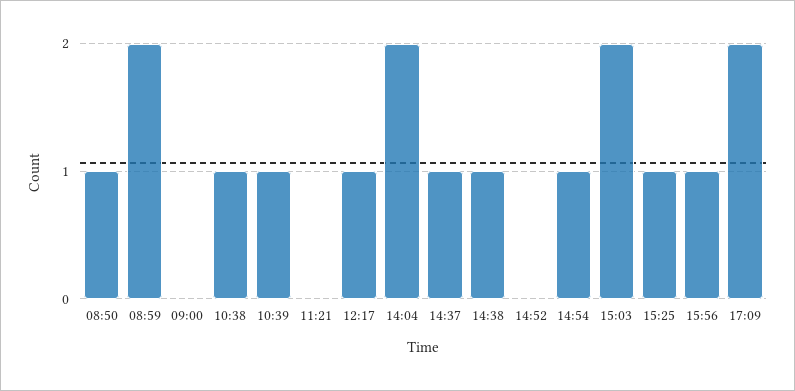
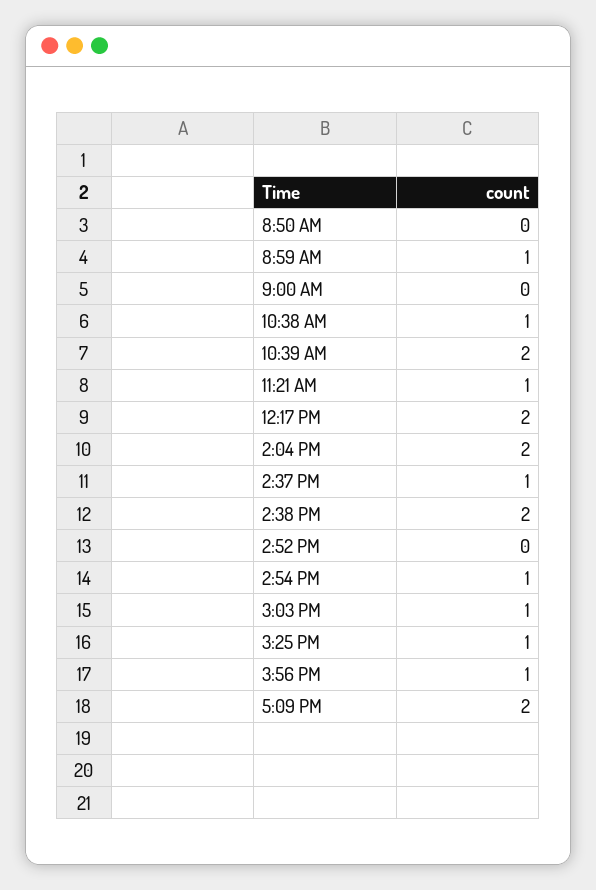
  {
-   "08:50": 1,
+   "08:50": 0,
-   "08:59": 2,
+   "08:59": 1,
    "09:00": 0,
    "10:38": 1,
-   "10:39": 1,
+   "10:39": 2,
-   "11:21": 0,
+   "11:21": 1,
-   "12:17": 1,
+   "12:17": 2,
    "14:04": 2,
    "14:37": 1,
-   "14:38": 1,
+   "14:38": 2,
    "14:52": 0,
    "14:54": 1,
-   "15:03": 2,
+   "15:03": 1,
    "15:25": 1,
    "15:56": 1,
    "17:09": 2
  }

